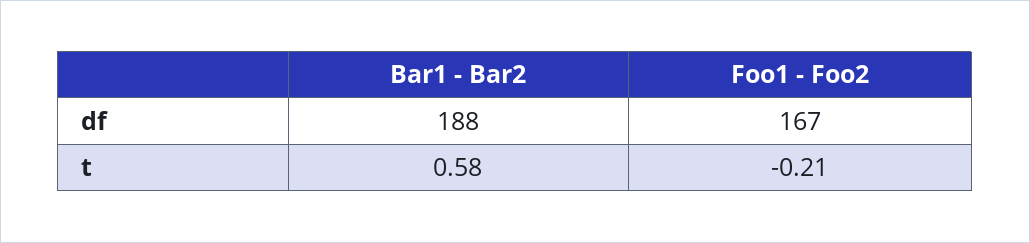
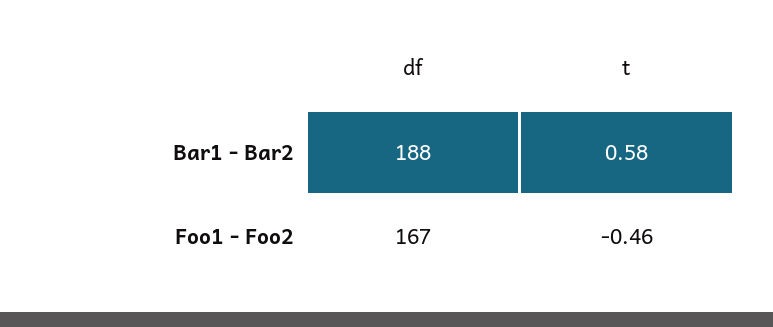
  {
    "Bar1 - Bar2": {
      "df": 188,
      "t": 0.58
    },
    "Foo1 - Foo2": {
      "df": 167,
-     "t": -0.21
+     "t": -0.46
    }
  }

